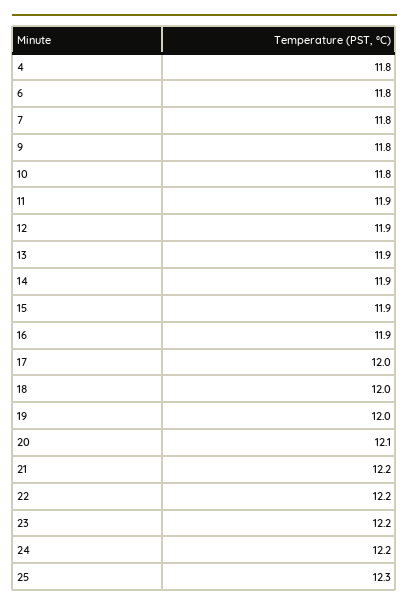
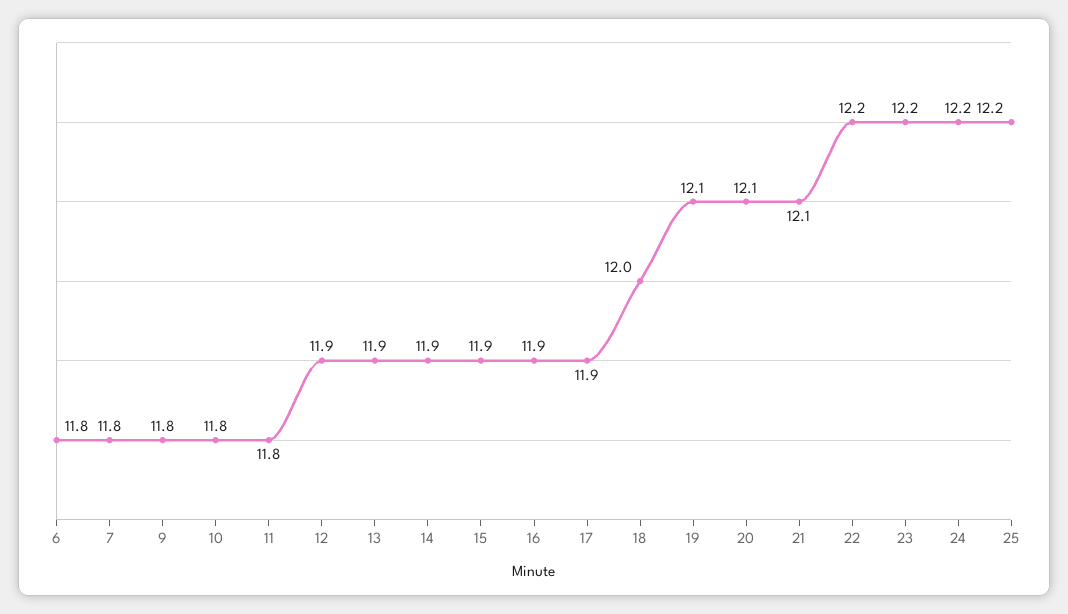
  {
-   "4": 11.8,
    "6": 11.8,
    "7": 11.8,
    "9": 11.8,
    "10": 11.8,
-   "11": 11.9,
+   "11": 11.8,
    "12": 11.9,
    "13": 11.9,
    "14": 11.9,
    "15": 11.9,
    "16": 11.9,
-   "17": 12,
+   "17": 11.9,
    "18": 12,
-   "19": 12,
+   "19": 12.1,
    "20": 12.1,
-   "21": 12.2,
+   "21": 12.1,
    "22": 12.2,
    "23": 12.2,
    "24": 12.2,
-   "25": 12.3
+   "25": 12.2
  }

